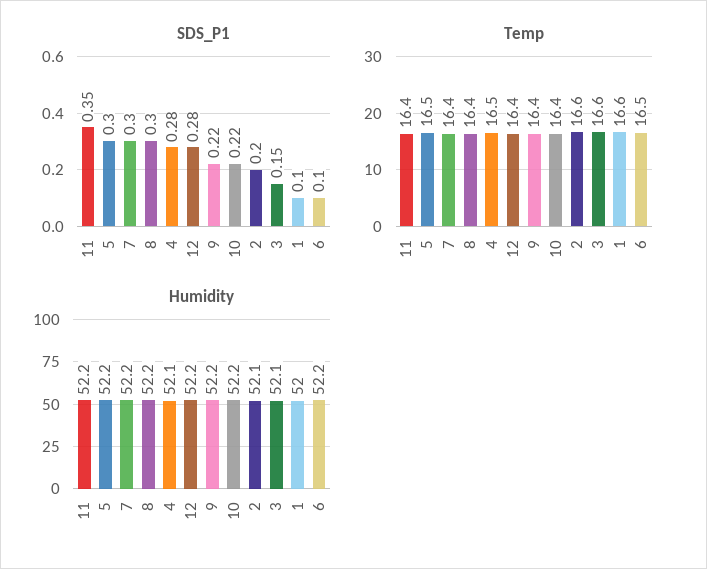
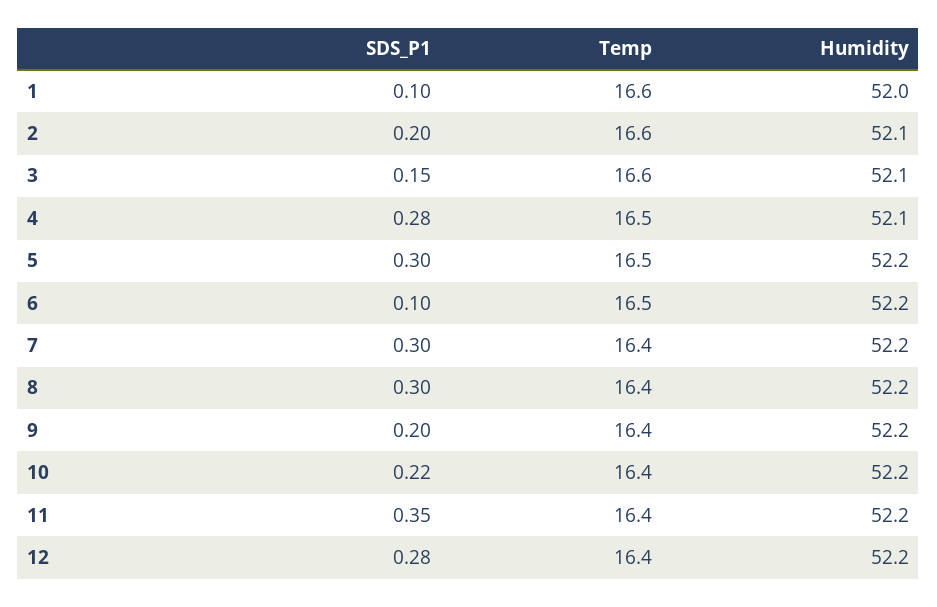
  {
    "SDS_P1": {
      "11": 0.35,
      "5": 0.3,
      "7": 0.3,
      "8": 0.3,
      "4": 0.28,
      "12": 0.28,
-     "9": 0.22,
+     "9": 0.2,
      "10": 0.22,
      "2": 0.2,
      "3": 0.15,
      "1": 0.1,
      "6": 0.1
    },
    "Temp": {
      "11": 16.4,
      "5": 16.5,
      "7": 16.4,
      "8": 16.4,
      "4": 16.5,
      "12": 16.4,
      "9": 16.4,
      "10": 16.4,
      "2": 16.6,
      "3": 16.6,
      "1": 16.6,
      "6": 16.5
    },
    "Humidity": {
      "11": 52.2,
      "5": 52.2,
      "7": 52.2,
      "8": 52.2,
      "4": 52.1,
      "12": 52.2,
      "9": 52.2,
      "10": 52.2,
      "2": 52.1,
      "3": 52.1,
      "1": 52,
      "6": 52.2
    }
  }

